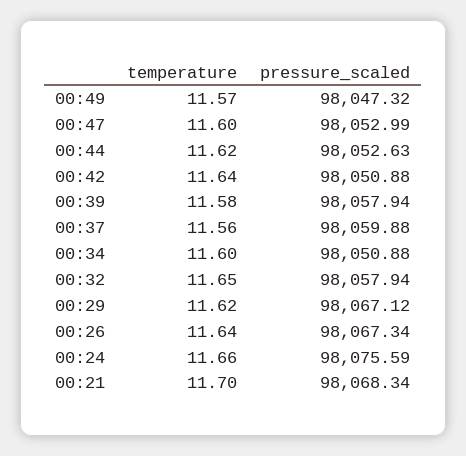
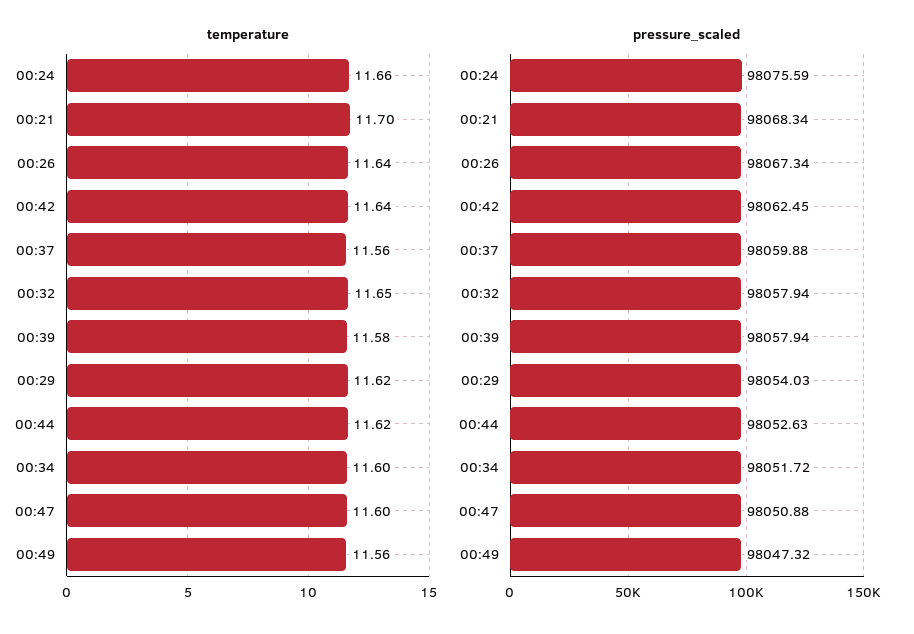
  {
    "temperature": {
-     "00:49": 11.57,
+     "00:49": 11.56,
      "00:47": 11.6,
      "00:44": 11.62,
      "00:42": 11.64,
      "00:39": 11.58,
      "00:37": 11.56,
      "00:34": 11.6,
      "00:32": 11.65,
      "00:29": 11.62,
      "00:26": 11.64,
      "00:24": 11.66,
      "00:21": 11.7
    },
    "pressure_scaled": {
      "00:49": 98047.32,
-     "00:47": 98052.99,
+     "00:47": 98050.88,
      "00:44": 98052.63,
-     "00:42": 98050.88,
+     "00:42": 98062.45,
      "00:39": 98057.94,
      "00:37": 98059.88,
-     "00:34": 98050.88,
+     "00:34": 98051.72,
      "00:32": 98057.94,
-     "00:29": 98067.12,
+     "00:29": 98054.03,
      "00:26": 98067.34,
      "00:24": 98075.59,
      "00:21": 98068.34
    }
  }

